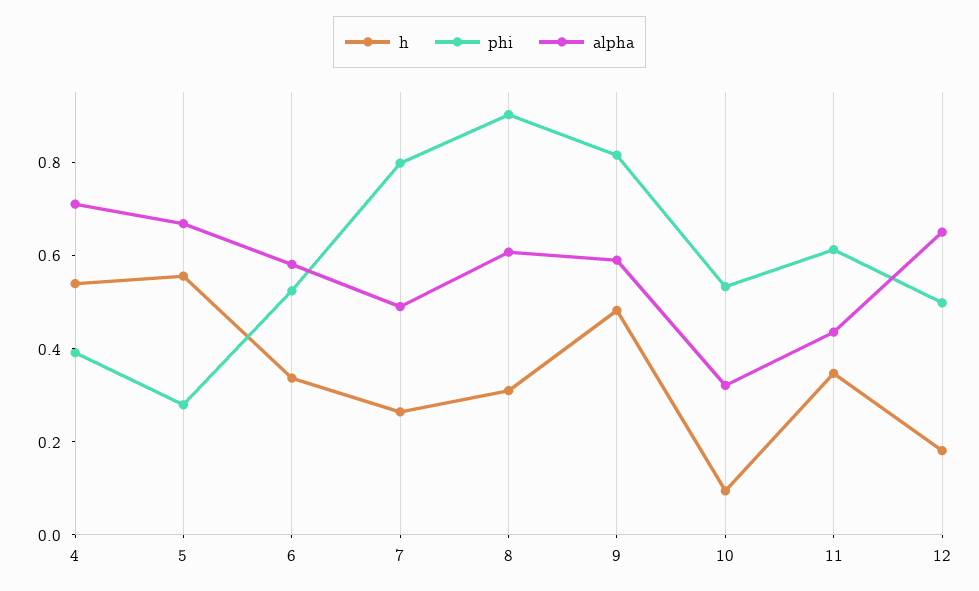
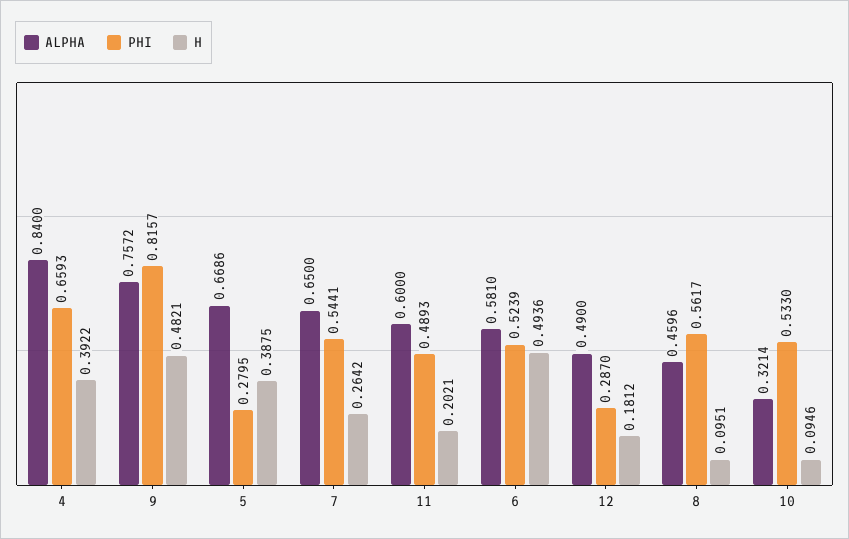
  {
    "h": {
-     "4": 0.55,
+     "4": 0.3922,
-     "5": 0.55,
+     "5": 0.3875,
-     "6": 0.35,
+     "6": 0.4936,
      "7": 0.2642,
-     "8": 0.3,
+     "8": 0.0951,
      "9": 0.4821,
      "10": 0.0946,
-     "11": 0.35,
+     "11": 0.2021,
      "12": 0.1812
    },
    "phi": {
-     "4": 0.4,
+     "4": 0.6593,
      "5": 0.2795,
      "6": 0.5239,
-     "7": 0.8,
+     "7": 0.5441,
-     "8": 0.9,
+     "8": 0.5617,
      "9": 0.8157,
      "10": 0.533,
-     "11": 0.6,
+     "11": 0.4893,
-     "12": 0.5
+     "12": 0.287
    },
    "alpha": {
-     "4": 0.7,
+     "4": 0.84,
      "5": 0.6686,
      "6": 0.581,
-     "7": 0.5,
+     "7": 0.65,
-     "8": 0.6,
+     "8": 0.4596,
-     "9": 0.6,
+     "9": 0.7572,
      "10": 0.3214,
-     "11": 0.45,
+     "11": 0.6,
-     "12": 0.65
+     "12": 0.49
    }
  }

